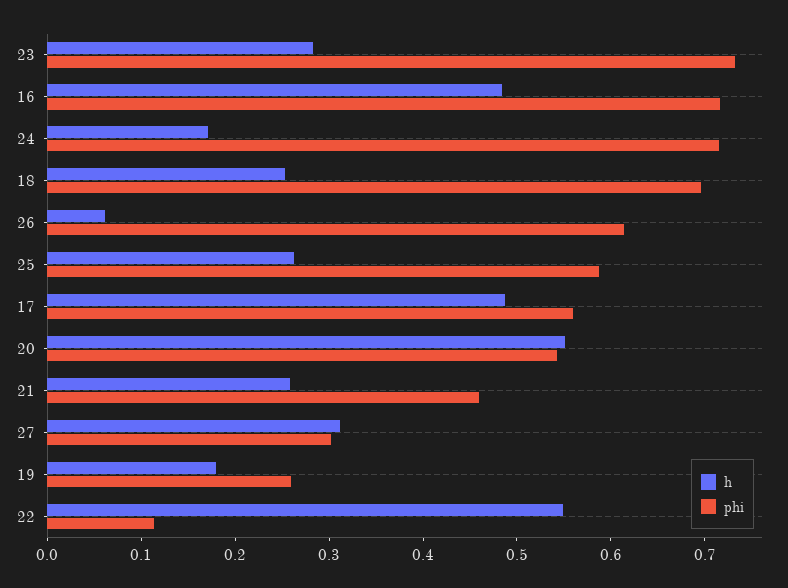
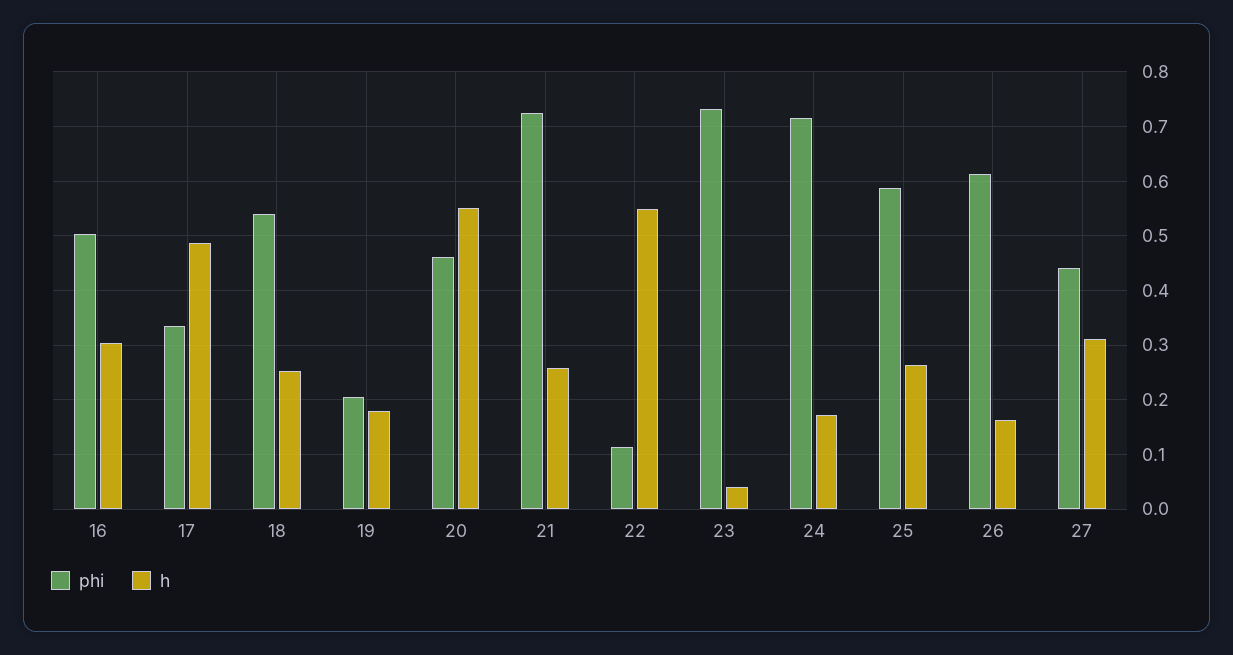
  {
    "h": {
-     "23": 0.28,
+     "23": 0.04,
-     "16": 0.48,
+     "16": 0.3,
      "24": 0.18,
      "18": 0.26,
-     "26": 0.06,
+     "26": 0.16,
      "25": 0.26,
      "17": 0.48,
      "20": 0.56,
      "21": 0.26,
      "27": 0.32,
      "19": 0.18,
      "22": 0.54
    },
    "phi": {
      "23": 0.74,
-     "16": 0.72,
+     "16": 0.5,
      "24": 0.72,
-     "18": 0.7,
+     "18": 0.54,
      "26": 0.62,
      "25": 0.58,
-     "17": 0.56,
+     "17": 0.34,
-     "20": 0.54,
+     "20": 0.46,
-     "21": 0.46,
+     "21": 0.72,
-     "27": 0.3,
+     "27": 0.44,
-     "19": 0.26,
+     "19": 0.2,
      "22": 0.12
    }
  }

